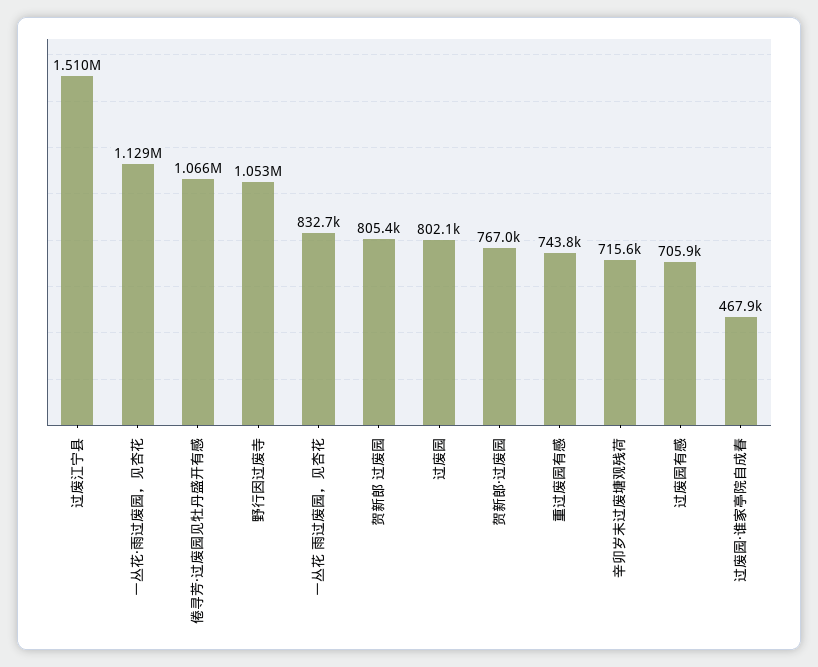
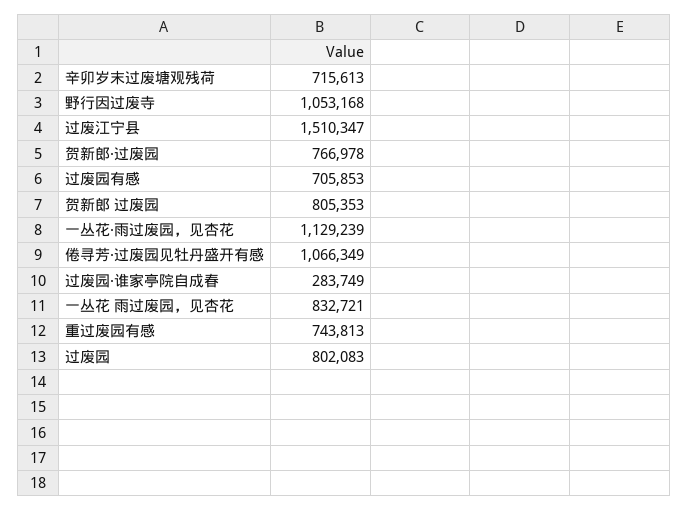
  {
    "过废江宁县": 1510347,
    "一丛花·雨过废园，见杏花": 1129239,
    "倦寻芳·过废园见牡丹盛开有感": 1066349,
    "野行因过废寺": 1053168,
    "一丛花 雨过废园，见杏花": 832721,
    "贺新郎 过废园": 805353,
    "过废园": 802083,
    "贺新郎·过废园": 766978,
    "重过废园有感": 743813,
    "辛卯岁末过废塘观残荷": 715613,
    "过废园有感": 705853,
-   "过废园·谁家亭院自成春": 467900
+   "过废园·谁家亭院自成春": 283749
  }

